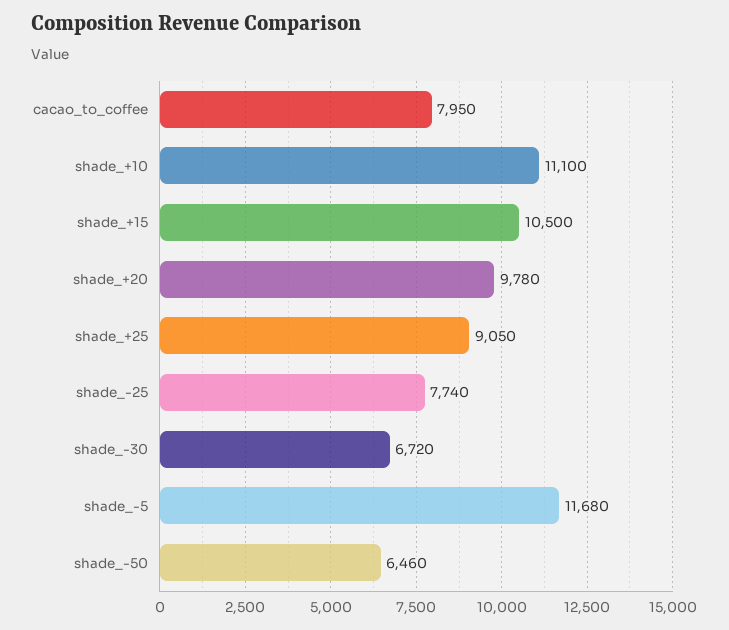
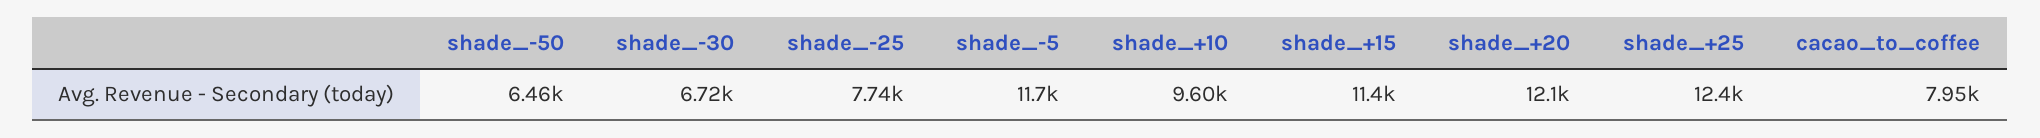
  {
    "cacao_to_coffee": 7950,
-   "shade_+10": 11100,
+   "shade_+10": 9600,
-   "shade_+15": 10500,
+   "shade_+15": 11400,
-   "shade_+20": 9780,
+   "shade_+20": 12100,
-   "shade_+25": 9050,
+   "shade_+25": 12400,
    "shade_-25": 7740,
    "shade_-30": 6720,
    "shade_-5": 11680,
    "shade_-50": 6460
  }

